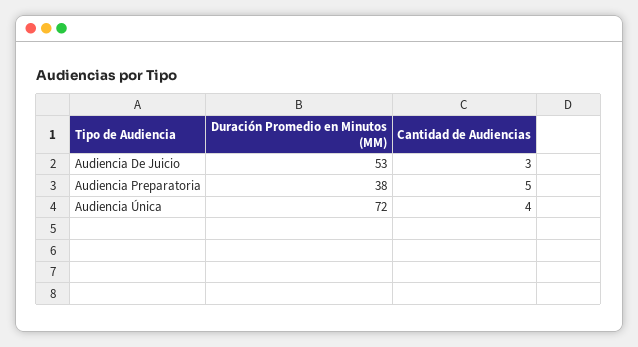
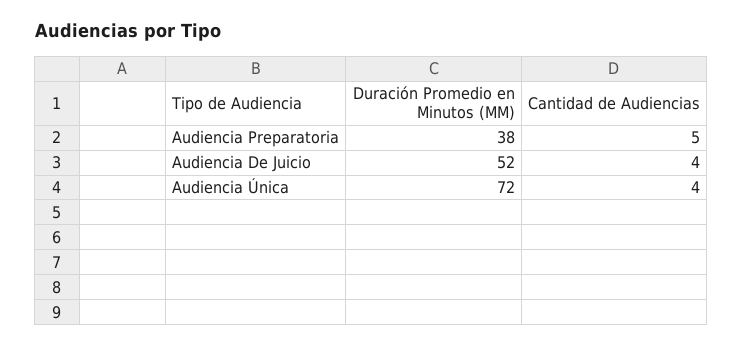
  {
    "Duración Promedio en Minutos (MM)": {
-     "Audiencia De Juicio": 53,
+     "Audiencia De Juicio": 52,
      "Audiencia Preparatoria": 38,
      "Audiencia Única": 72
    },
    "Cantidad de Audiencias": {
-     "Audiencia De Juicio": 3,
+     "Audiencia De Juicio": 4,
      "Audiencia Preparatoria": 5,
      "Audiencia Única": 4
    }
  }

